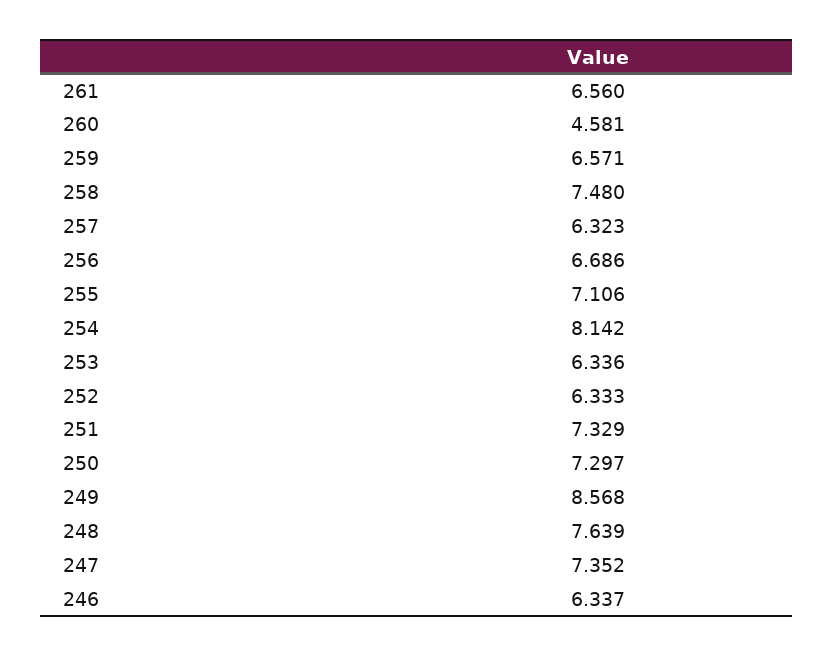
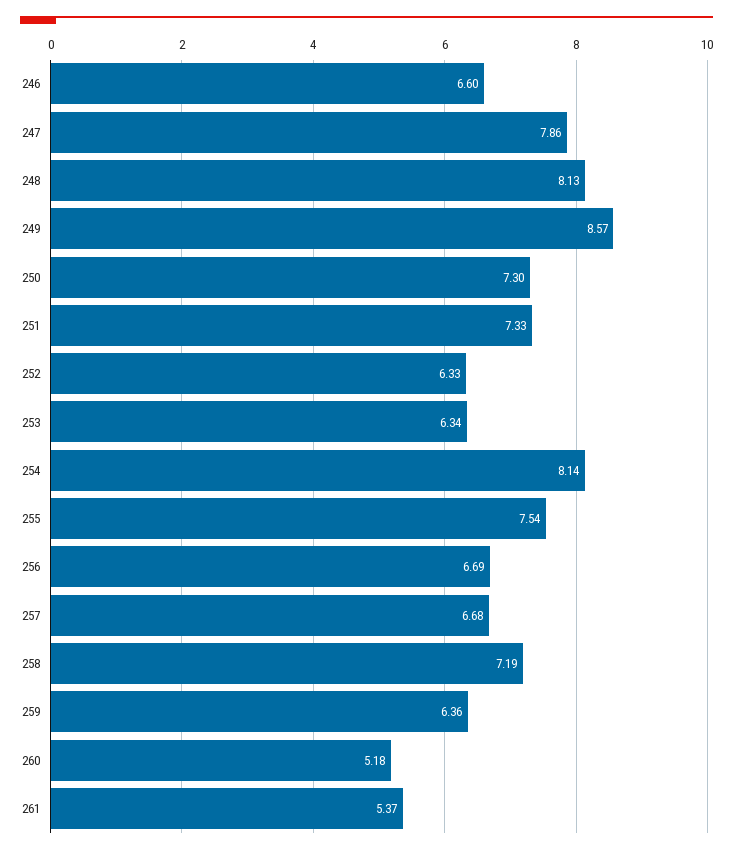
  {
-   "261": 6.56,
+   "261": 5.37,
-   "260": 4.581,
+   "260": 5.18,
-   "259": 6.571,
+   "259": 6.36,
-   "258": 7.48,
+   "258": 7.19,
-   "257": 6.323,
+   "257": 6.68,
    "256": 6.686,
-   "255": 7.106,
+   "255": 7.54,
    "254": 8.142,
    "253": 6.336,
    "252": 6.333,
    "251": 7.329,
    "250": 7.297,
    "249": 8.568,
-   "248": 7.639,
+   "248": 8.13,
-   "247": 7.352,
+   "247": 7.86,
-   "246": 6.337
+   "246": 6.6
  }

